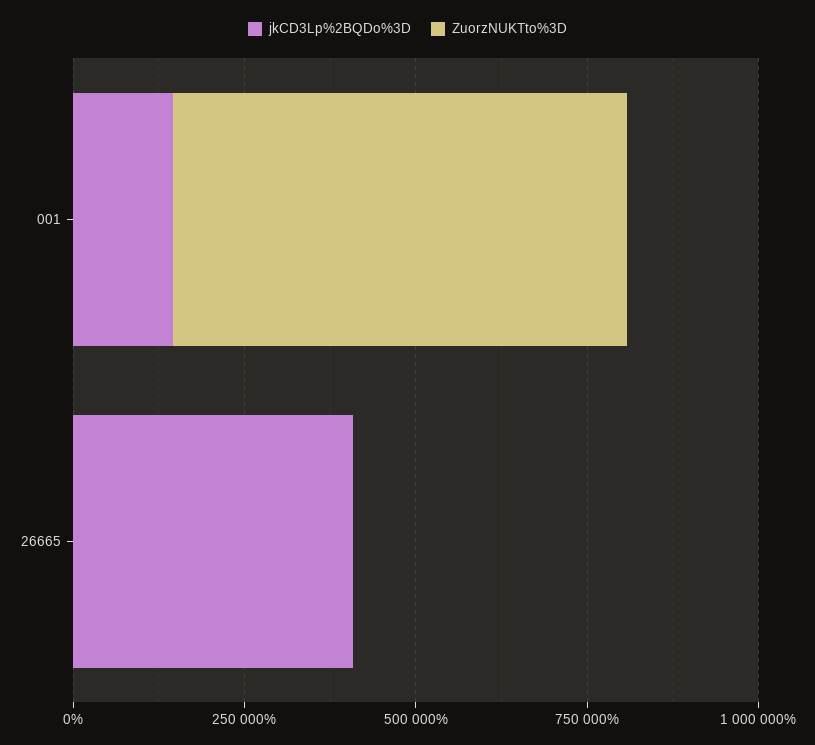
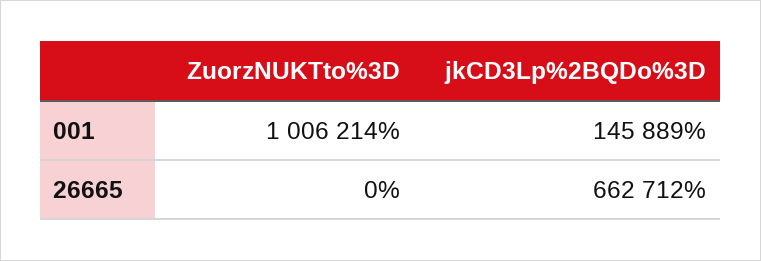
  {
    "jkCD3Lp%2BQDo%3D": {
      "001": 145889,
-     "26665": 400000
+     "26665": 662712
    },
    "ZuorzNUKTto%3D": {
-     "001": 650000,
+     "001": 1006214,
      "26665": 0
    }
  }

